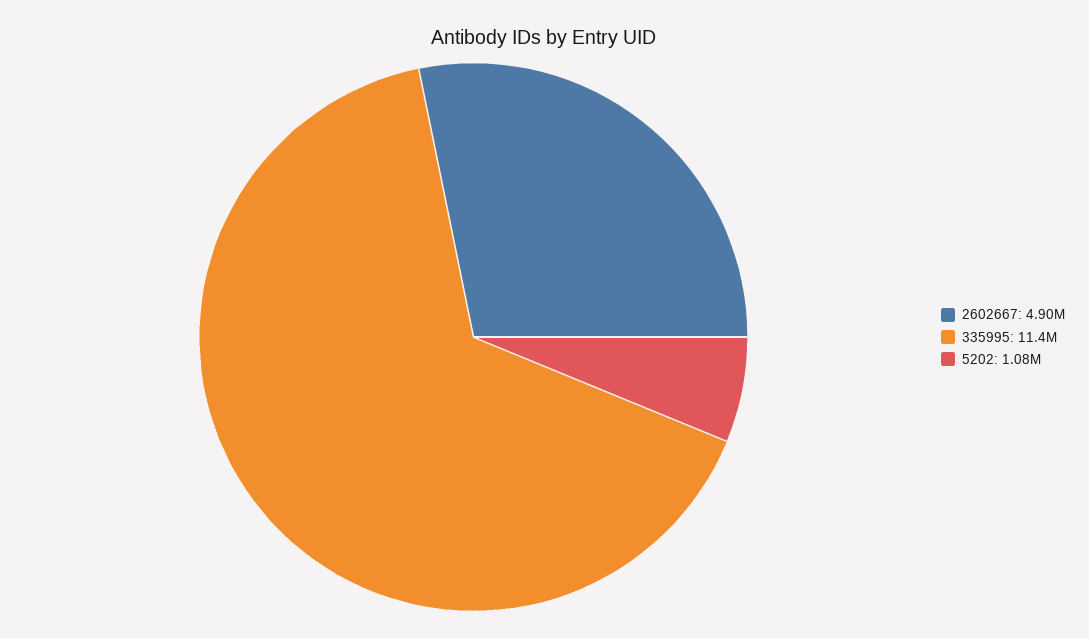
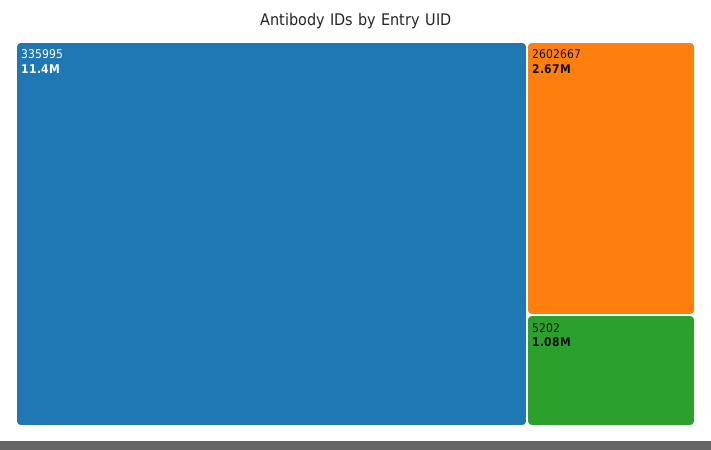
  {
-   "2602667": 4900000,
+   "2602667": 2670000,
    "335995": 11400000,
    "5202": 1080000
  }

